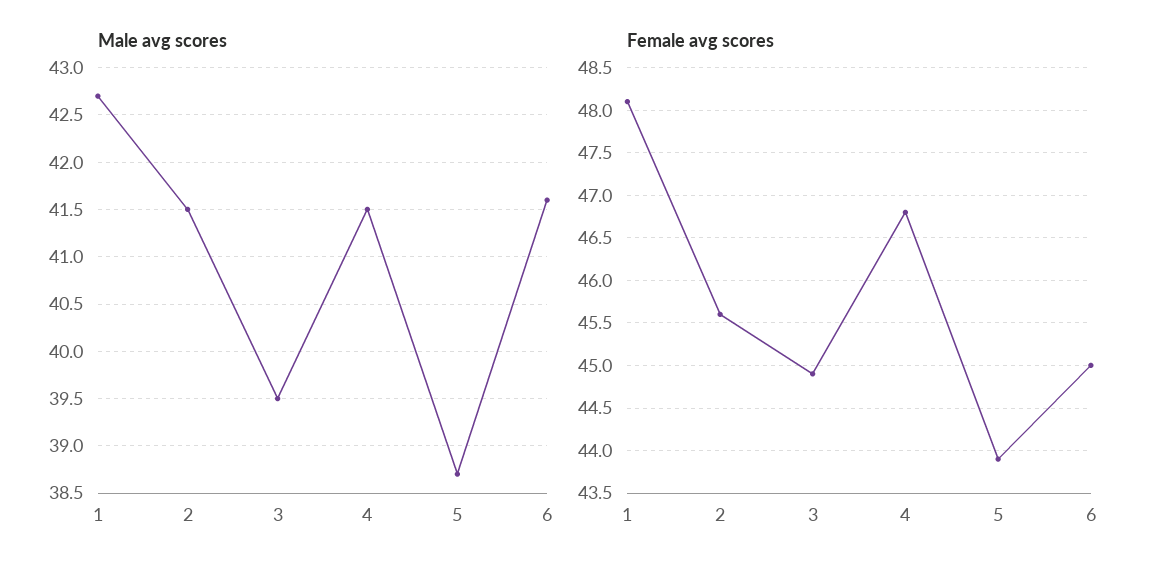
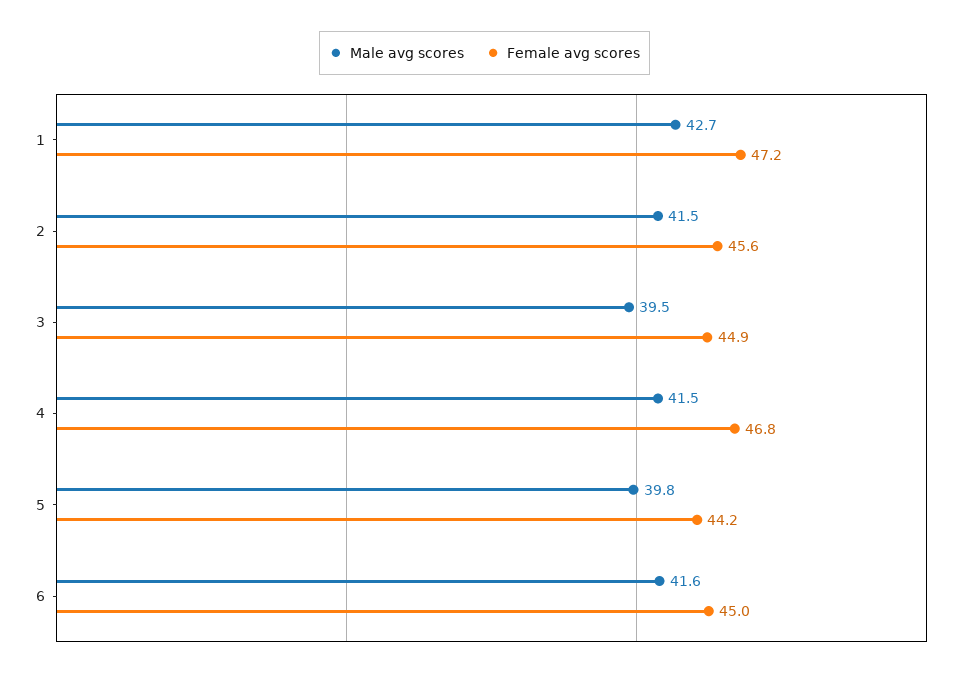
  {
    "Male avg scores": {
      "1": 42.7,
      "2": 41.5,
      "3": 39.5,
      "4": 41.5,
-     "5": 38.7,
+     "5": 39.8,
      "6": 41.6
    },
    "Female avg scores": {
-     "1": 48.1,
+     "1": 47.2,
      "2": 45.6,
      "3": 44.9,
      "4": 46.8,
-     "5": 43.9,
+     "5": 44.2,
      "6": 45
    }
  }

